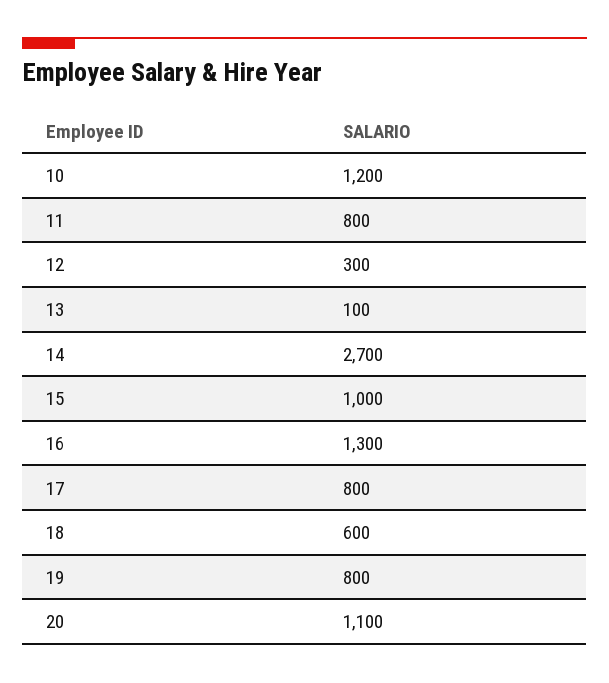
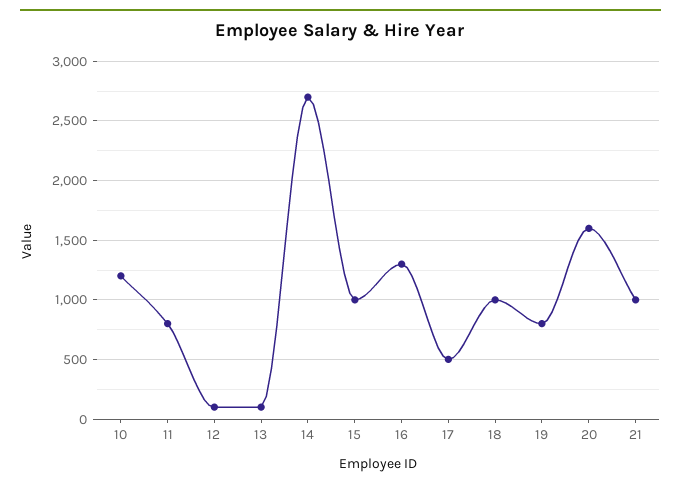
  {
    "10": 1200,
    "11": 800,
-   "12": 300,
+   "12": 100,
    "13": 100,
    "14": 2700,
    "15": 1000,
    "16": 1300,
-   "17": 800,
+   "17": 500,
-   "18": 600,
+   "18": 1000,
    "19": 800,
-   "20": 1100
+   "20": 1600,
+   "21": 1000
  }

